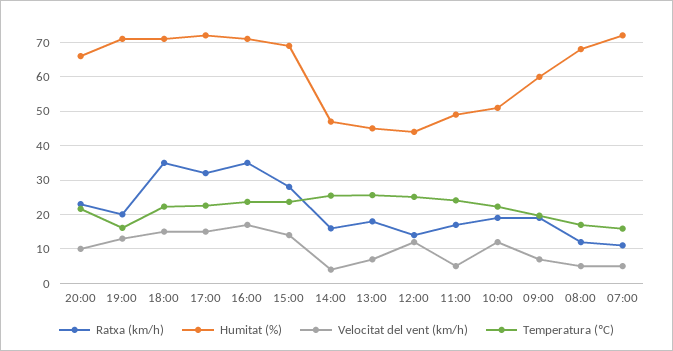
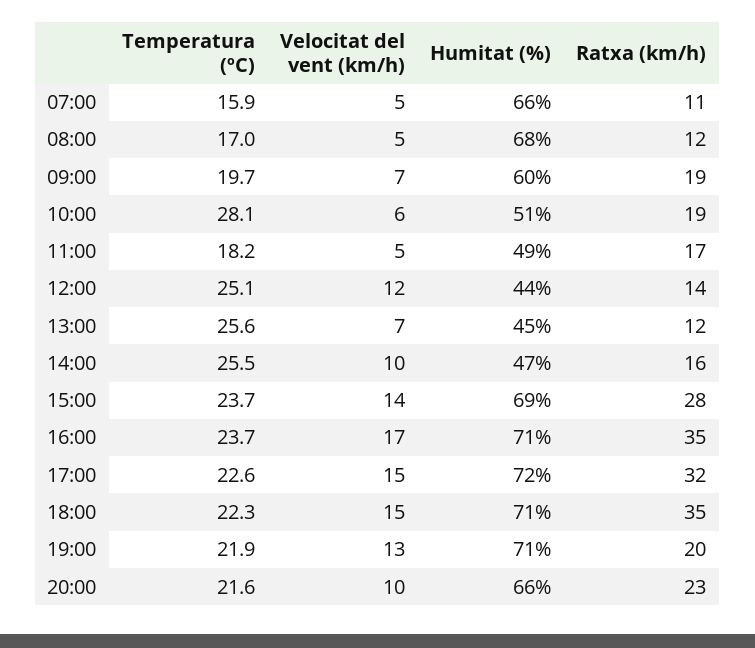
  {
    "Ratxa (km/h)": {
      "20:00": 23,
      "19:00": 20,
      "18:00": 35,
      "17:00": 32,
      "16:00": 35,
      "15:00": 28,
      "14:00": 16,
-     "13:00": 18,
+     "13:00": 12,
      "12:00": 14,
      "11:00": 17,
      "10:00": 19,
      "09:00": 19,
      "08:00": 12,
      "07:00": 11
    },
    "Humitat (%)": {
      "20:00": 66,
      "19:00": 71,
      "18:00": 71,
      "17:00": 72,
      "16:00": 71,
      "15:00": 69,
      "14:00": 47,
      "13:00": 45,
      "12:00": 44,
      "11:00": 49,
      "10:00": 51,
      "09:00": 60,
      "08:00": 68,
-     "07:00": 72
+     "07:00": 66
    },
    "Velocitat del vent (km/h)": {
      "20:00": 10,
      "19:00": 13,
      "18:00": 15,
      "17:00": 15,
      "16:00": 17,
      "15:00": 14,
-     "14:00": 4,
+     "14:00": 10,
      "13:00": 7,
      "12:00": 12,
      "11:00": 5,
-     "10:00": 12,
+     "10:00": 6,
      "09:00": 7,
      "08:00": 5,
      "07:00": 5
    },
    "Temperatura (ºC)": {
      "20:00": 21.6,
-     "19:00": 16,
+     "19:00": 21.9,
      "18:00": 22.3,
      "17:00": 22.6,
      "16:00": 23.7,
      "15:00": 23.7,
      "14:00": 25.5,
      "13:00": 25.6,
      "12:00": 25.1,
-     "11:00": 24,
+     "11:00": 18.2,
-     "10:00": 22,
+     "10:00": 28.1,
      "09:00": 19.7,
      "08:00": 17,
      "07:00": 15.9
    }
  }

